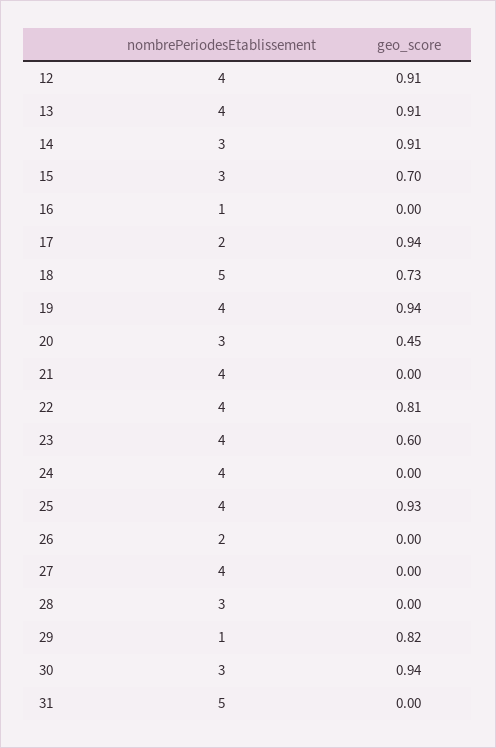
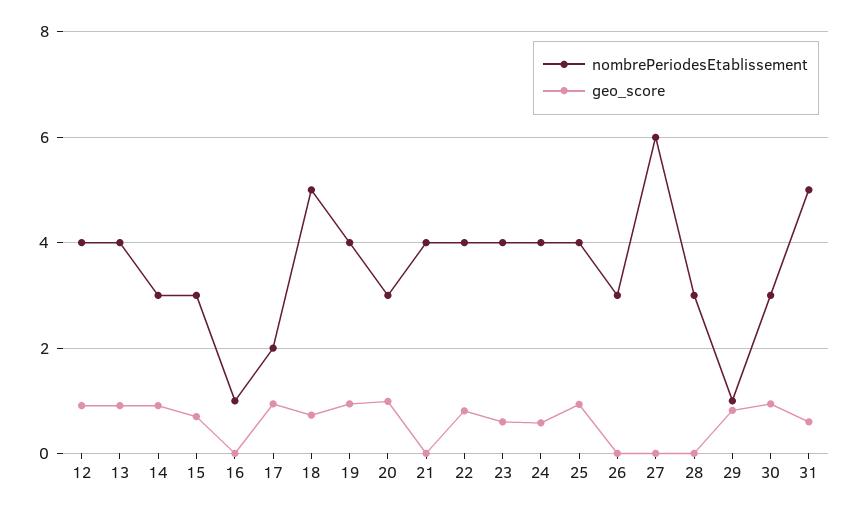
  {
    "nombrePeriodesEtablissement": {
      "12": 4,
      "13": 4,
      "14": 3,
      "15": 3,
      "16": 1,
      "17": 2,
      "18": 5,
      "19": 4,
      "20": 3,
      "21": 4,
      "22": 4,
      "23": 4,
      "24": 4,
      "25": 4,
-     "26": 2,
+     "26": 3,
-     "27": 4,
+     "27": 6,
      "28": 3,
      "29": 1,
      "30": 3,
      "31": 5
    },
    "geo_score": {
      "12": 0.91,
      "13": 0.91,
      "14": 0.91,
      "15": 0.7,
      "16": 0,
      "17": 0.94,
      "18": 0.73,
      "19": 0.94,
-     "20": 0.45,
+     "20": 1,
      "21": 0,
      "22": 0.81,
      "23": 0.6,
-     "24": 0,
+     "24": 0.6,
      "25": 0.93,
      "26": 0,
      "27": 0,
      "28": 0,
      "29": 0.82,
      "30": 0.94,
-     "31": 0
+     "31": 0.6
    }
  }

